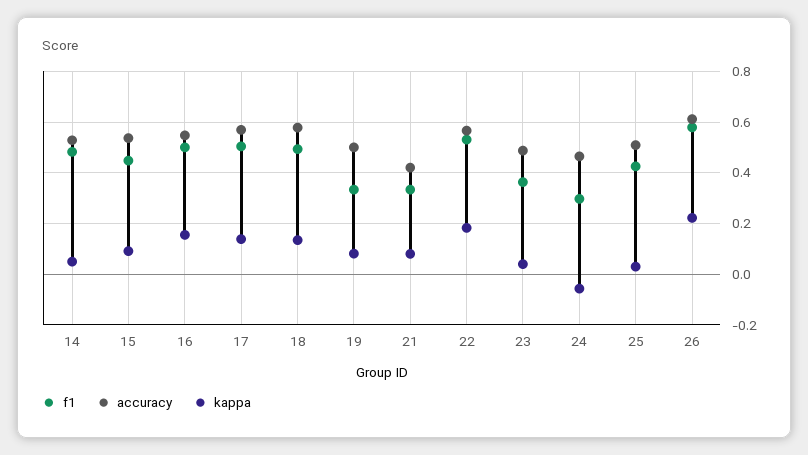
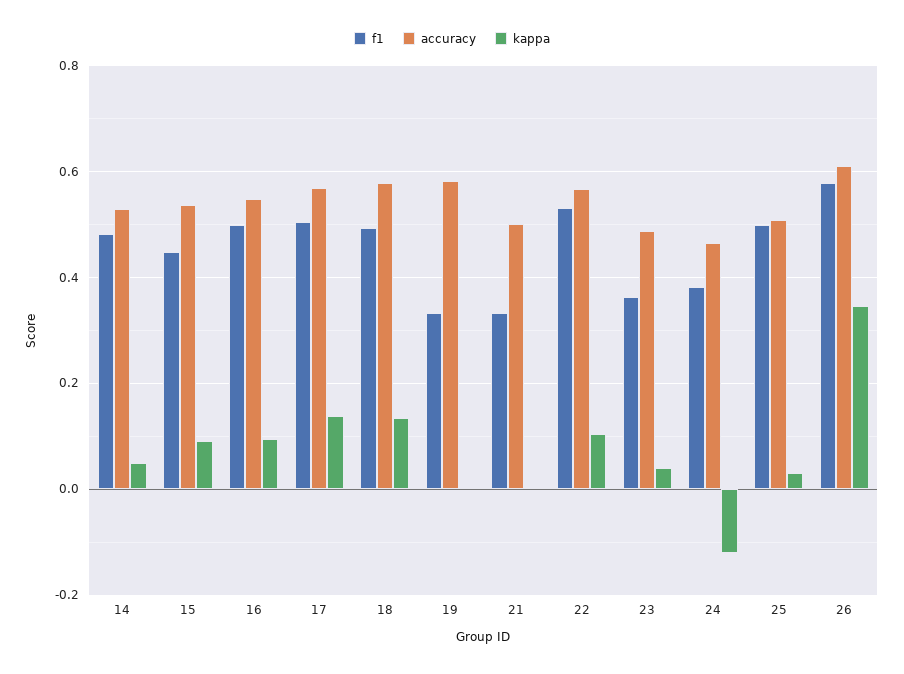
  {
    "f1": {
      "14": 0.48,
      "15": 0.44,
      "16": 0.5,
      "17": 0.5,
      "18": 0.5,
      "19": 0.34,
      "21": 0.34,
      "22": 0.54,
      "23": 0.36,
-     "24": 0.3,
+     "24": 0.38,
-     "25": 0.425,
+     "25": 0.5,
      "26": 0.58
    },
    "accuracy": {
      "14": 0.52,
      "15": 0.54,
      "16": 0.54,
      "17": 0.56,
      "18": 0.58,
-     "19": 0.5,
+     "19": 0.58,
-     "21": 0.425,
+     "21": 0.5,
      "22": 0.56,
      "23": 0.48,
      "24": 0.46,
      "25": 0.5,
      "26": 0.62
    },
    "kappa": {
      "14": 0.04,
      "15": 0.1,
-     "16": 0.15,
+     "16": 0.1,
      "17": 0.14,
      "18": 0.14,
-     "19": 0.075,
+     "19": 0,
-     "21": 0.075,
+     "21": 0,
-     "22": 0.175,
+     "22": 0.1,
      "23": 0.04,
-     "24": -0.05,
+     "24": -0.12,
      "25": 0.02,
-     "26": 0.225
+     "26": 0.34
    }
  }

